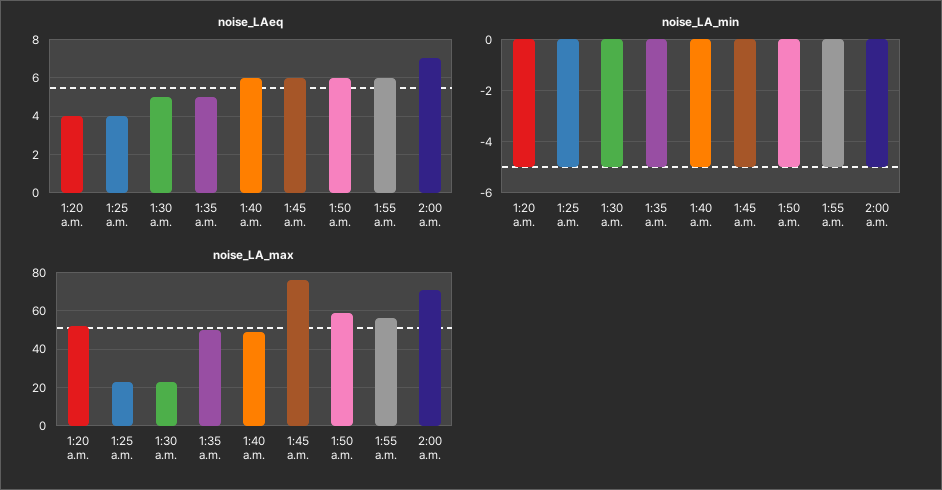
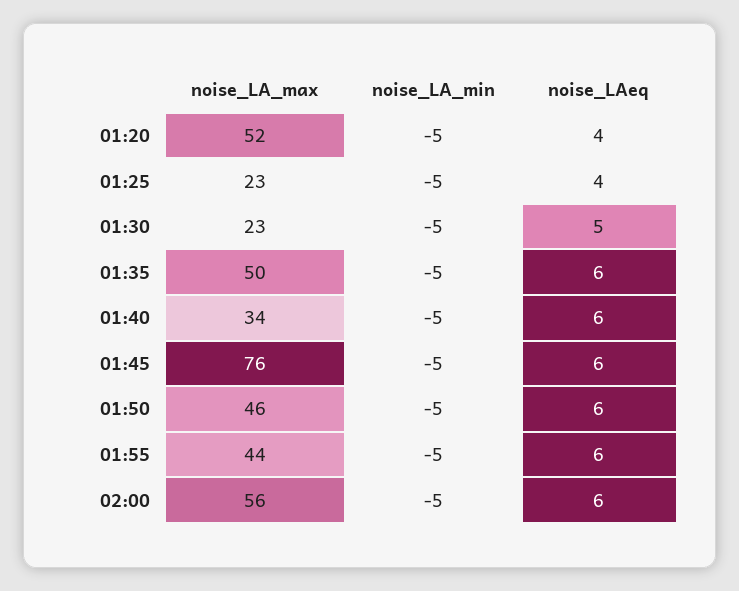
  {
    "noise_LAeq": {
      "1:20 a.m.": 4,
      "1:25 a.m.": 4,
      "1:30 a.m.": 5,
-     "1:35 a.m.": 5,
+     "1:35 a.m.": 6,
      "1:40 a.m.": 6,
      "1:45 a.m.": 6,
      "1:50 a.m.": 6,
      "1:55 a.m.": 6,
-     "2:00 a.m.": 7
+     "2:00 a.m.": 6
    },
    "noise_LA_min": {
      "1:20 a.m.": -5,
      "1:25 a.m.": -5,
      "1:30 a.m.": -5,
      "1:35 a.m.": -5,
      "1:40 a.m.": -5,
      "1:45 a.m.": -5,
      "1:50 a.m.": -5,
      "1:55 a.m.": -5,
      "2:00 a.m.": -5
    },
    "noise_LA_max": {
      "1:20 a.m.": 52,
      "1:25 a.m.": 23,
      "1:30 a.m.": 23,
      "1:35 a.m.": 50,
-     "1:40 a.m.": 50,
+     "1:40 a.m.": 34,
      "1:45 a.m.": 76,
-     "1:50 a.m.": 60,
+     "1:50 a.m.": 46,
-     "1:55 a.m.": 55,
+     "1:55 a.m.": 44,
-     "2:00 a.m.": 70
+     "2:00 a.m.": 56
    }
  }

